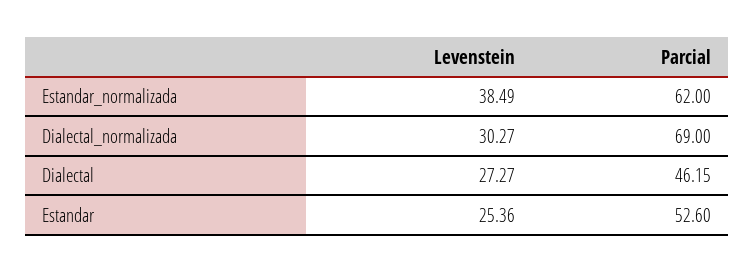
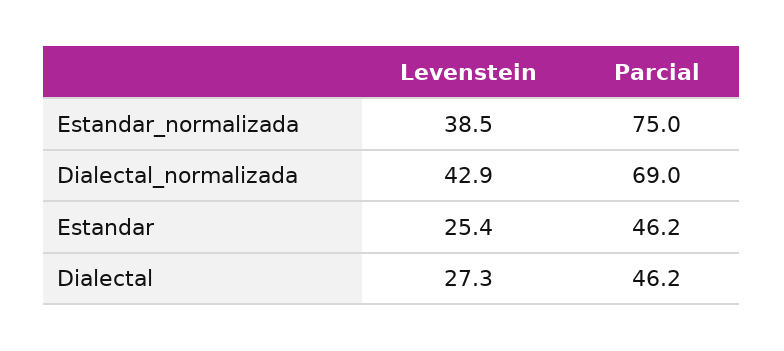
  {
    "Levenstein": {
      "Estandar_normalizada": 38.49,
-     "Dialectal_normalizada": 30.27,
+     "Dialectal_normalizada": 42.9,
      "Dialectal": 27.27,
      "Estandar": 25.36
    },
    "Parcial": {
-     "Estandar_normalizada": 62,
+     "Estandar_normalizada": 75,
      "Dialectal_normalizada": 69,
      "Dialectal": 46.15,
-     "Estandar": 52.6
+     "Estandar": 46.2
    }
  }

